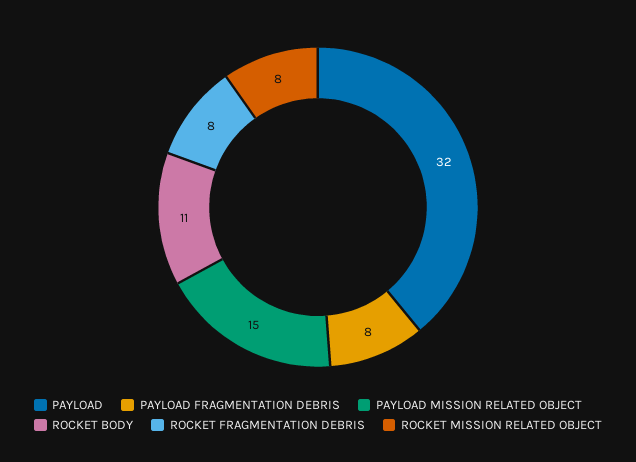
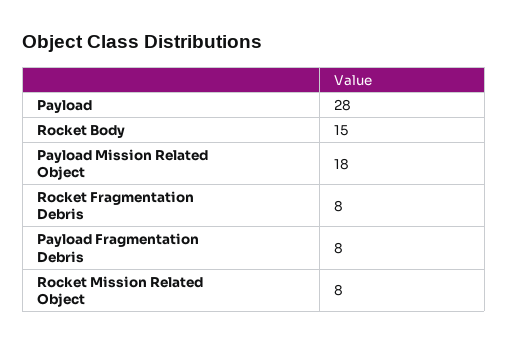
  {
-   "PAYLOAD": 32,
+   "PAYLOAD": 28,
    "PAYLOAD FRAGMENTATION DEBRIS": 8,
-   "PAYLOAD MISSION RELATED OBJECT": 15,
+   "PAYLOAD MISSION RELATED OBJECT": 18,
-   "ROCKET BODY": 11,
+   "ROCKET BODY": 15,
    "ROCKET FRAGMENTATION DEBRIS": 8,
    "ROCKET MISSION RELATED OBJECT": 8
  }

